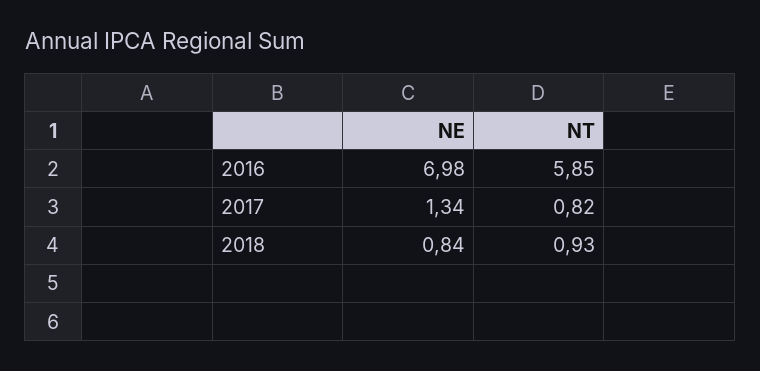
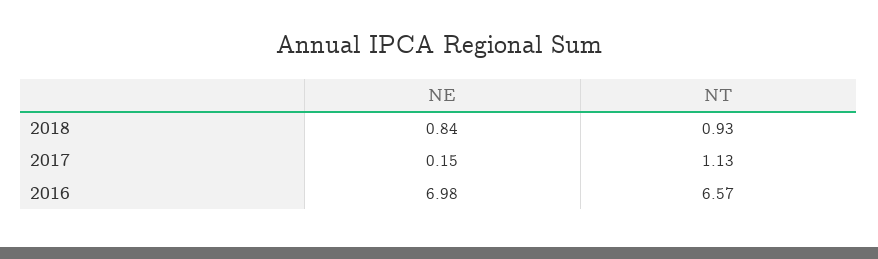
  {
    "NE": {
      "2016": 6.98,
-     "2017": 1.34,
+     "2017": 0.15,
      "2018": 0.84
    },
    "NT": {
-     "2016": 5.85,
+     "2016": 6.57,
-     "2017": 0.82,
+     "2017": 1.13,
      "2018": 0.93
    }
  }

